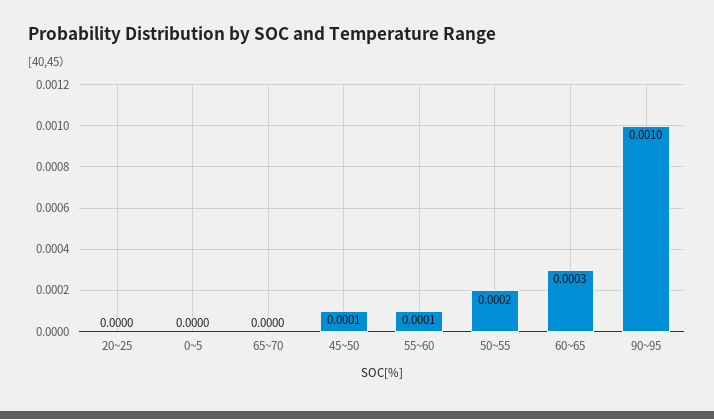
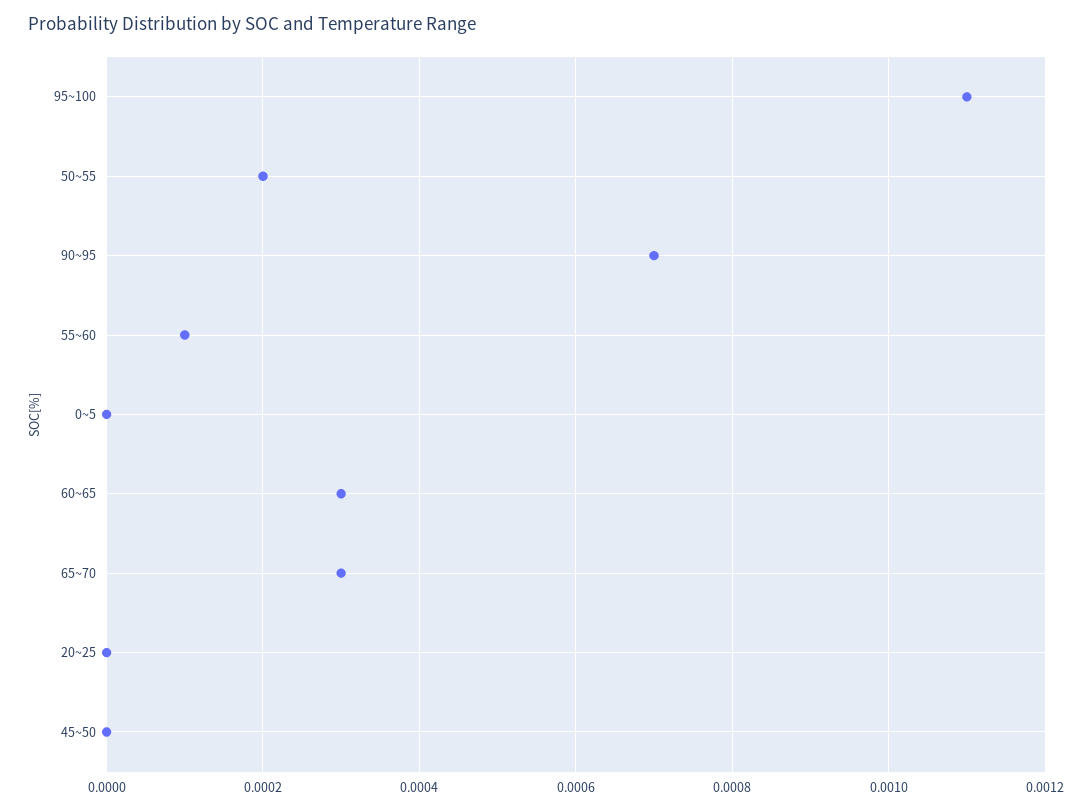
  {
    "20~25": 0,
    "0~5": 0,
-   "65~70": 0,
+   "65~70": 0.0003,
-   "45~50": 0.0001,
+   "45~50": 0,
    "55~60": 0.0001,
    "50~55": 0.0002,
    "60~65": 0.0003,
-   "90~95": 0.001
+   "90~95": 0.0007,
+   "95~100": 0.0011
  }

